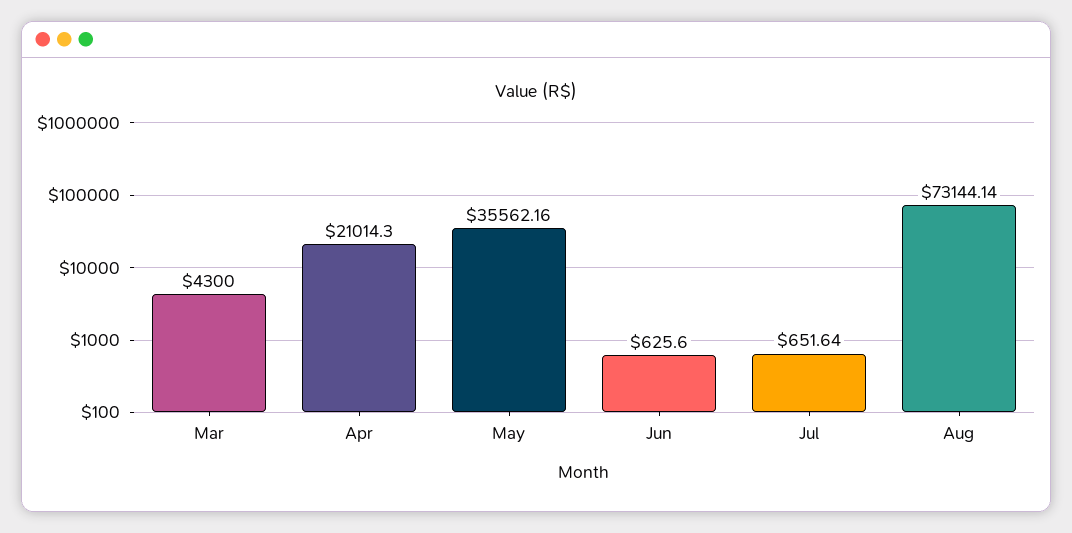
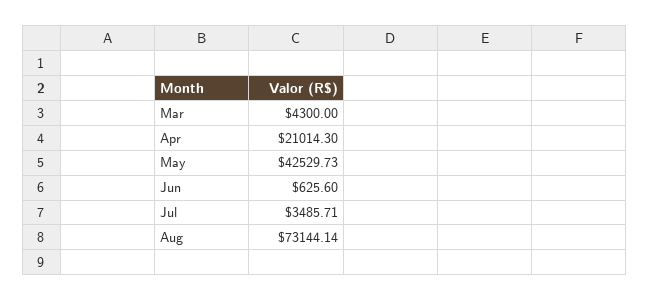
  {
    "Mar": 4300,
    "Apr": 21014.3,
-   "May": 35562.16,
+   "May": 42529.73,
    "Jun": 625.6,
-   "Jul": 651.64,
+   "Jul": 3485.71,
    "Aug": 73144.14
  }

